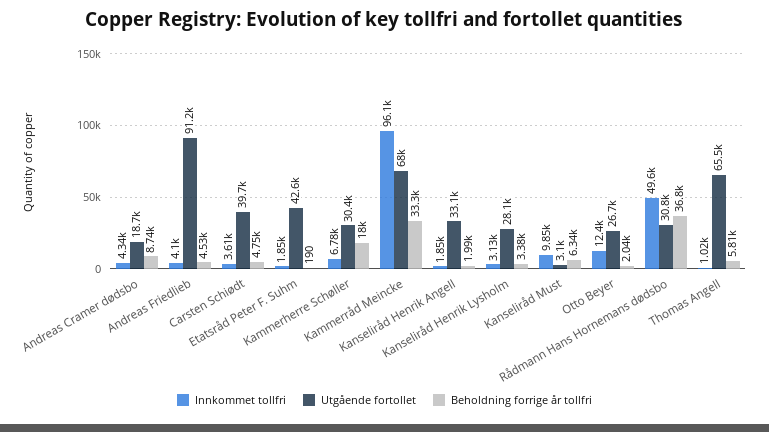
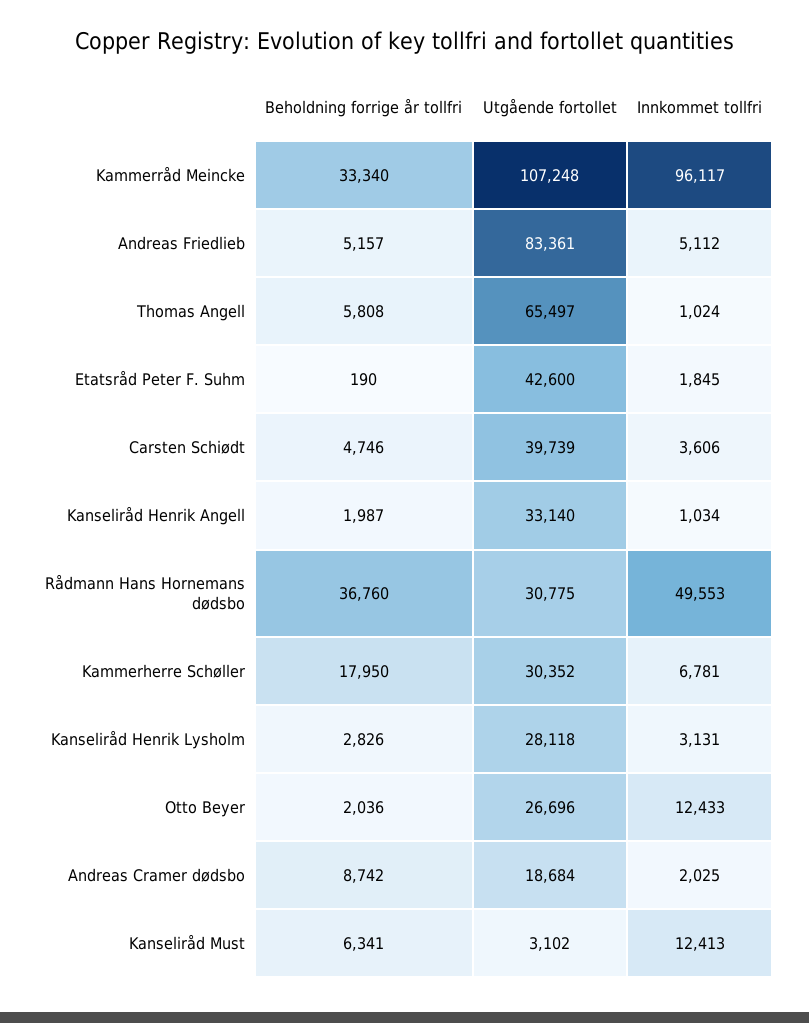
  {
    "Innkommet tollfri": {
-     "Andreas Cramer dødsbo": 4340,
+     "Andreas Cramer dødsbo": 2025,
-     "Andreas Friedlieb": 4100,
+     "Andreas Friedlieb": 5112,
      "Carsten Schiødt": 3606,
      "Etatsråd Peter F. Suhm": 1845,
      "Kammerherre Schøller": 6781,
      "Kammerråd Meincke": 96117,
-     "Kanseliråd Henrik Angell": 1850,
+     "Kanseliråd Henrik Angell": 1034,
      "Kanseliråd Henrik Lysholm": 3131,
-     "Kanseliråd Must": 9850,
+     "Kanseliråd Must": 12413,
      "Otto Beyer": 12433,
      "Rådmann Hans Hornemans dødsbo": 49553,
      "Thomas Angell": 1024
    },
    "Utgående fortollet": {
      "Andreas Cramer dødsbo": 18684,
-     "Andreas Friedlieb": 91200,
+     "Andreas Friedlieb": 83361,
      "Carsten Schiødt": 39739,
      "Etatsråd Peter F. Suhm": 42600,
      "Kammerherre Schøller": 30352,
-     "Kammerråd Meincke": 68000,
+     "Kammerråd Meincke": 107248,
      "Kanseliråd Henrik Angell": 33140,
      "Kanseliråd Henrik Lysholm": 28118,
      "Kanseliråd Must": 3102,
      "Otto Beyer": 26696,
      "Rådmann Hans Hornemans dødsbo": 30775,
      "Thomas Angell": 65497
    },
    "Beholdning forrige år tollfri": {
      "Andreas Cramer dødsbo": 8742,
-     "Andreas Friedlieb": 4530,
+     "Andreas Friedlieb": 5157,
      "Carsten Schiødt": 4746,
      "Etatsråd Peter F. Suhm": 190,
      "Kammerherre Schøller": 17950,
      "Kammerråd Meincke": 33340,
      "Kanseliråd Henrik Angell": 1987,
-     "Kanseliråd Henrik Lysholm": 3380,
+     "Kanseliråd Henrik Lysholm": 2826,
      "Kanseliråd Must": 6341,
      "Otto Beyer": 2036,
      "Rådmann Hans Hornemans dødsbo": 36760,
      "Thomas Angell": 5808
    }
  }

